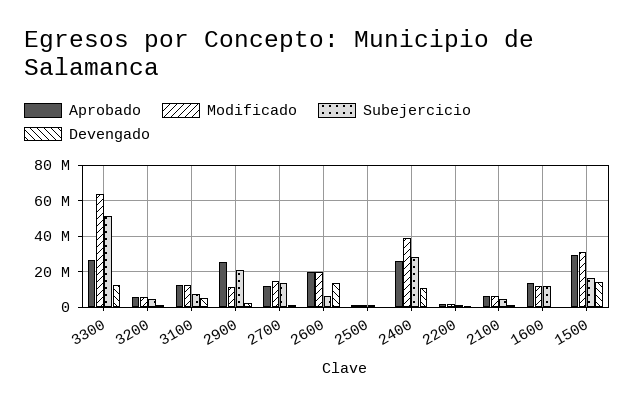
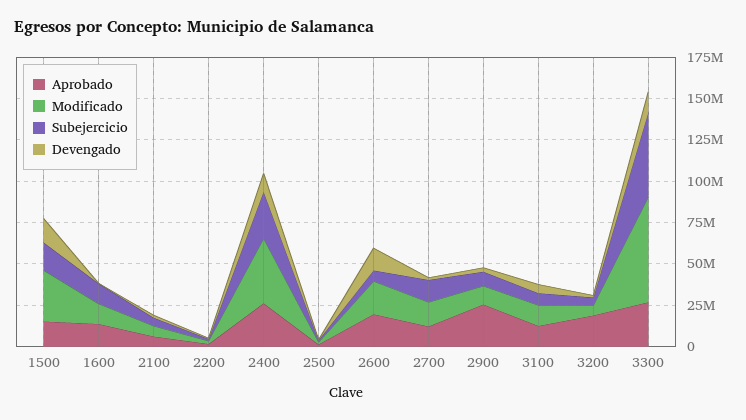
  {
    "Aprobado": {
      "3300": 25000000,
-     "3200": 5000000,
+     "3200": 20000000,
      "3100": 15000000,
      "2900": 25000000,
      "2700": 10000000,
      "2600": 20000000,
      "2500": 0,
      "2400": 25000000,
      "2200": 0,
      "2100": 5000000,
      "1600": 15000000,
-     "1500": 30000000
+     "1500": 15000000
    },
    "Modificado": {
      "3300": 65000000,
      "3200": 5000000,
      "3100": 15000000,
      "2900": 10000000,
      "2700": 15000000,
      "2600": 20000000,
      "2500": 0,
      "2400": 40000000,
      "2200": 0,
      "2100": 5000000,
      "1600": 10000000,
      "1500": 30000000
    },
    "Subejercicio": {
      "3300": 50000000,
      "3200": 5000000,
      "3100": 5000000,
-     "2900": 20000000,
+     "2900": 10000000,
      "2700": 15000000,
      "2600": 5000000,
      "2500": 0,
      "2400": 30000000,
      "2200": 0,
      "2100": 5000000,
      "1600": 10000000,
      "1500": 15000000
    },
    "Devengado": {
      "3300": 10000000,
      "3200": 0,
      "3100": 5000000,
      "2900": 0,
      "2700": 0,
      "2600": 15000000,
      "2500": 0,
      "2400": 10000000,
      "2200": 0,
      "2100": 0,
      "1600": 0,
      "1500": 15000000
    }
  }

